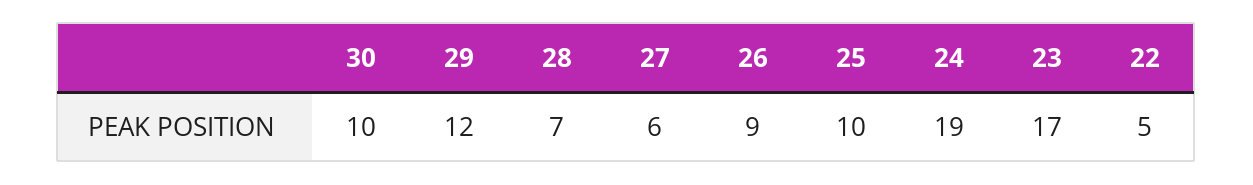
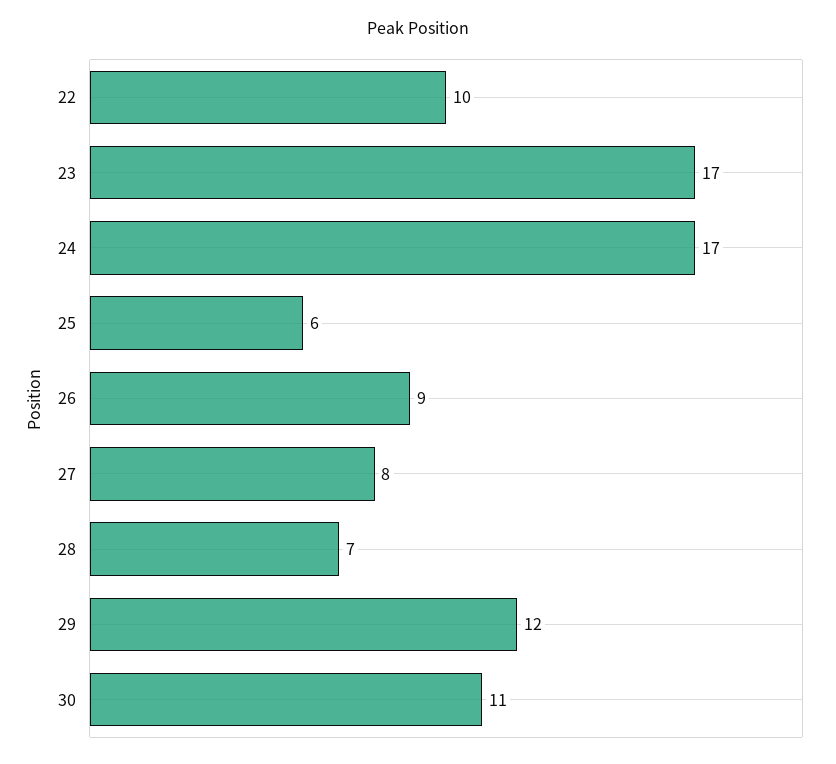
  {
-   "30": 10,
+   "30": 11,
    "29": 12,
    "28": 7,
-   "27": 6,
+   "27": 8,
    "26": 9,
-   "25": 10,
+   "25": 6,
-   "24": 19,
+   "24": 17,
    "23": 17,
-   "22": 5
+   "22": 10
  }

